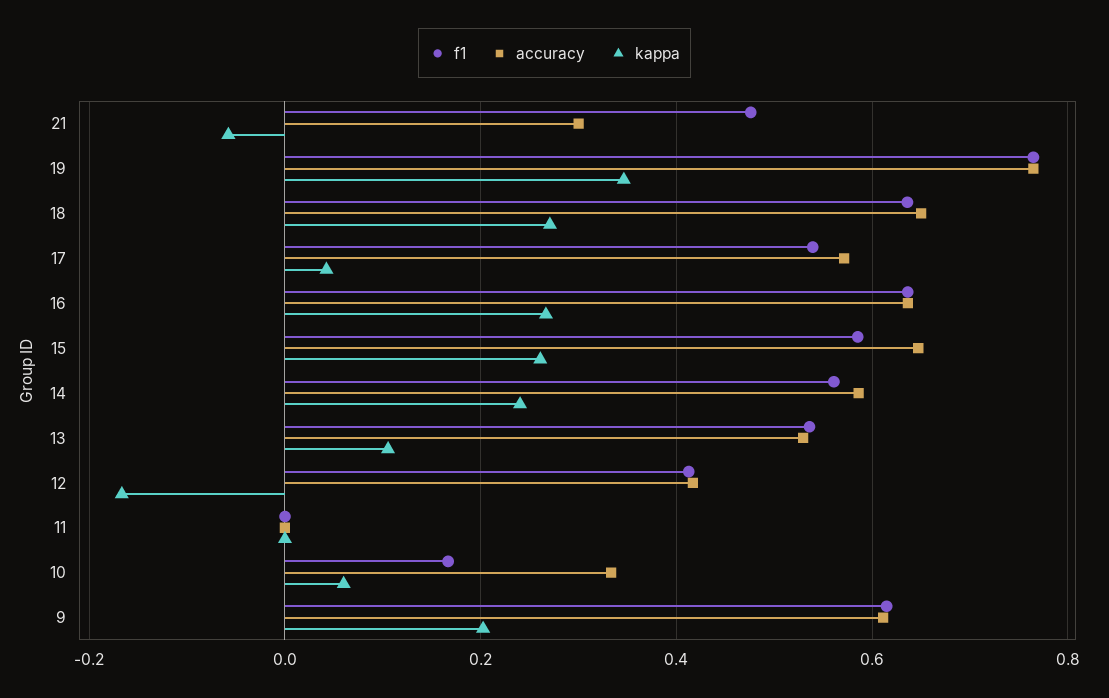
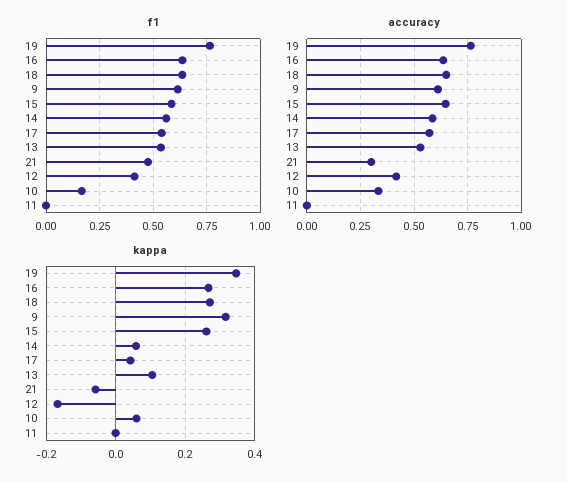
  {
    "f1": {
      "21": 0.48,
      "19": 0.76,
      "18": 0.64,
      "17": 0.54,
      "16": 0.64,
      "15": 0.58,
      "14": 0.56,
      "13": 0.54,
      "12": 0.42,
      "11": 0,
      "10": 0.16,
      "9": 0.62
    },
    "accuracy": {
      "21": 0.3,
      "19": 0.76,
      "18": 0.66,
      "17": 0.58,
      "16": 0.64,
      "15": 0.64,
      "14": 0.58,
      "13": 0.52,
      "12": 0.42,
      "11": 0,
      "10": 0.34,
      "9": 0.62
    },
    "kappa": {
      "21": -0.06,
      "19": 0.34,
      "18": 0.28,
      "17": 0.04,
      "16": 0.26,
      "15": 0.26,
-     "14": 0.24,
+     "14": 0.06,
      "13": 0.1,
      "12": -0.16,
      "11": 0,
      "10": 0.06,
-     "9": 0.2
+     "9": 0.32
    }
  }

